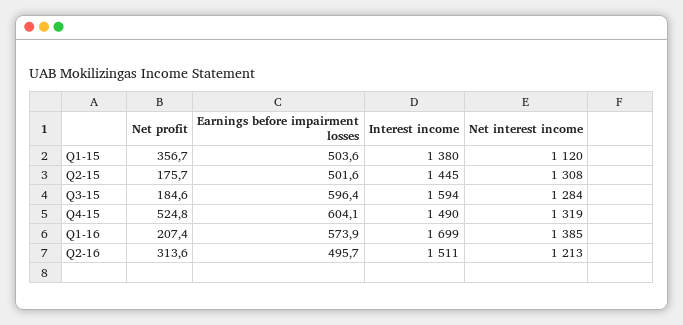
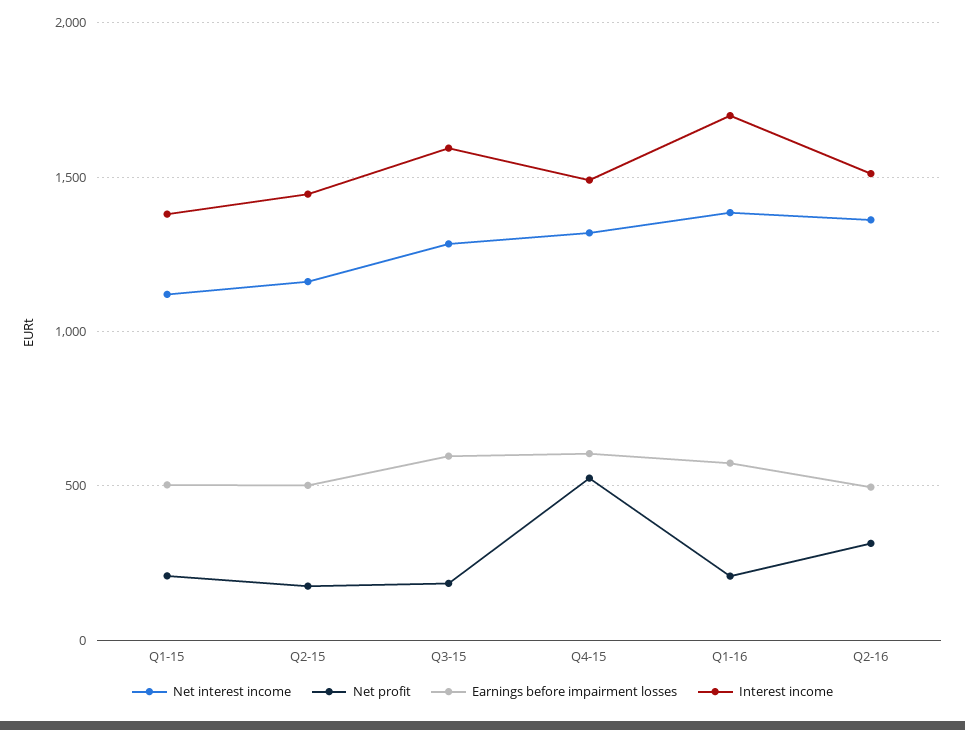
  {
    "Net profit": {
-     "Q1-15": 356.7,
+     "Q1-15": 200,
      "Q2-15": 175.7,
      "Q3-15": 184.6,
      "Q4-15": 524.8,
      "Q1-16": 207.4,
      "Q2-16": 313.6
    },
    "Earnings before impairment losses": {
      "Q1-15": 503.6,
      "Q2-15": 501.6,
      "Q3-15": 596.4,
      "Q4-15": 604.1,
      "Q1-16": 573.9,
      "Q2-16": 495.7
    },
    "Interest income": {
      "Q1-15": 1380,
      "Q2-15": 1445,
      "Q3-15": 1594,
      "Q4-15": 1490,
      "Q1-16": 1699,
      "Q2-16": 1511
    },
    "Net interest income": {
      "Q1-15": 1120,
-     "Q2-15": 1308,
+     "Q2-15": 1150,
      "Q3-15": 1284,
      "Q4-15": 1319,
      "Q1-16": 1385,
-     "Q2-16": 1213
+     "Q2-16": 1350
    }
  }

